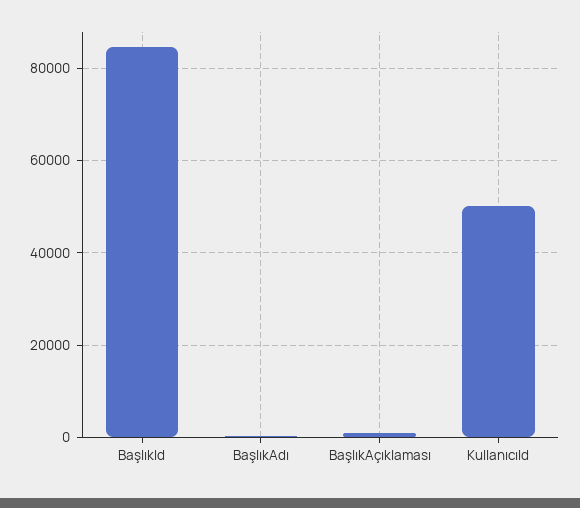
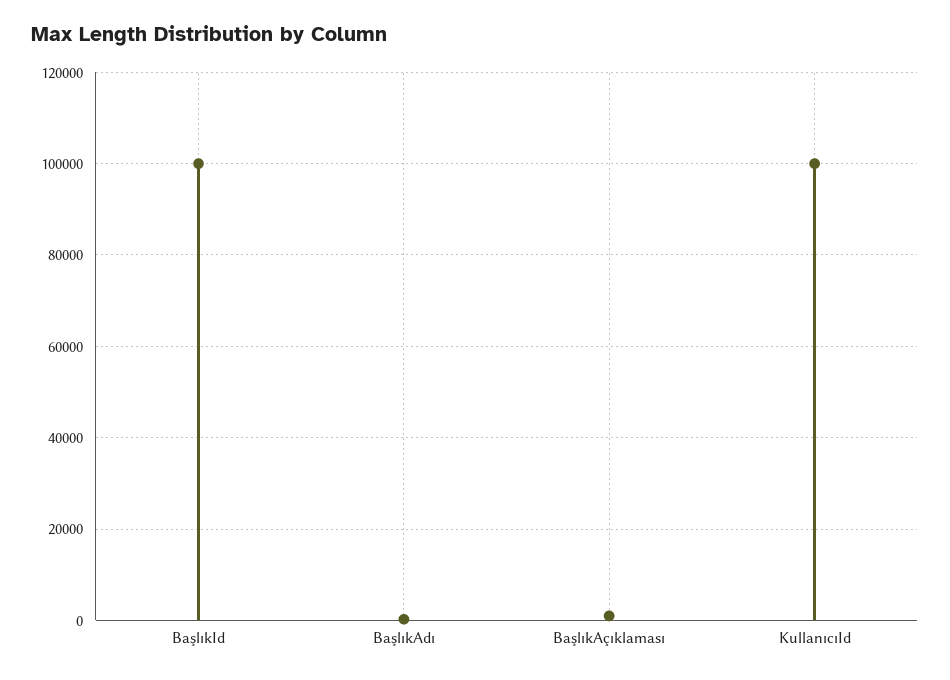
  {
-   "BaşlıkId": 84000,
+   "BaşlıkId": 100000,
    "BaşlıkAdı": 0,
    "BaşlıkAçıklaması": 2000,
-   "KullanıcıId": 50000
+   "KullanıcıId": 100000
  }

